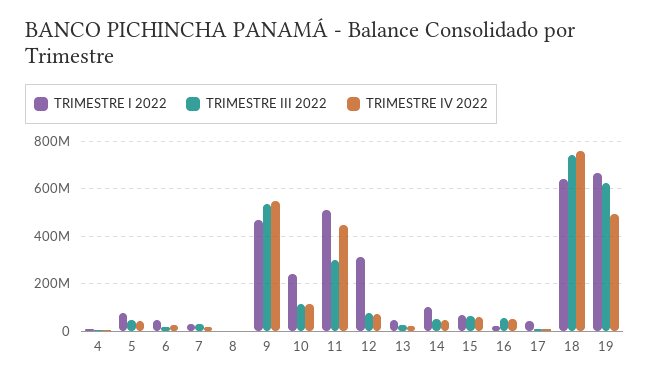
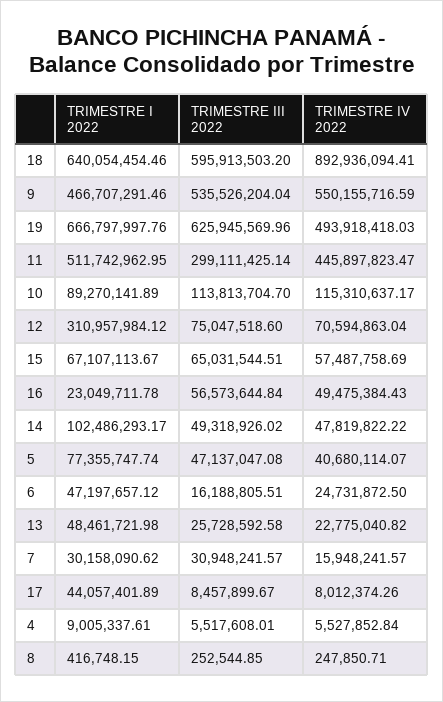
  {
    "TRIMESTRE I 2022": {
      "4": 9005337.61,
      "5": 77355747.74,
      "6": 47197657.12,
      "7": 30158090.62,
      "8": 416748.15,
      "9": 466707291.46,
-     "10": 250000000,
+     "10": 89270141.89,
      "11": 511742962.95,
      "12": 310957984.12,
      "13": 48461721.98,
      "14": 102486293.17,
      "15": 67107113.67,
      "16": 23049711.78,
      "17": 44057401.89,
      "18": 640054454.46,
      "19": 666797997.76
    },
    "TRIMESTRE III 2022": {
      "4": 5517608.01,
      "5": 47137047.08,
      "6": 16188805.51,
      "7": 30948241.57,
      "8": 252544.85,
      "9": 535526204.04,
      "10": 113813704.7,
      "11": 299111425.14,
      "12": 75047518.6,
      "13": 25728592.58,
      "14": 49318926.02,
      "15": 65031544.51,
      "16": 56573644.84,
      "17": 8457899.67,
-     "18": 750000000,
+     "18": 595913503.2,
      "19": 625945569.96
    },
    "TRIMESTRE IV 2022": {
      "4": 5527852.84,
      "5": 40680114.07,
      "6": 24731872.5,
      "7": 15948241.57,
      "8": 247850.71,
      "9": 550155716.59,
      "10": 115310637.17,
      "11": 445897823.47,
      "12": 70594863.04,
      "13": 22775040.82,
      "14": 47819822.22,
      "15": 57487758.69,
      "16": 49475384.43,
      "17": 8012374.26,
-     "18": 750000000,
+     "18": 892936094.41,
      "19": 493918418.03
    }
  }

